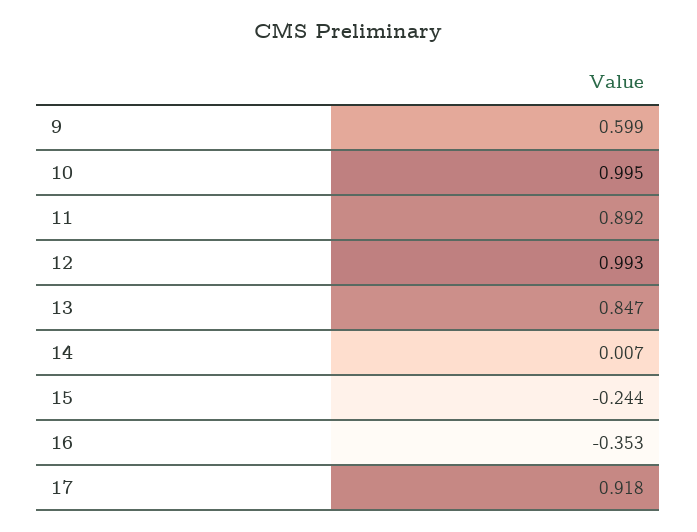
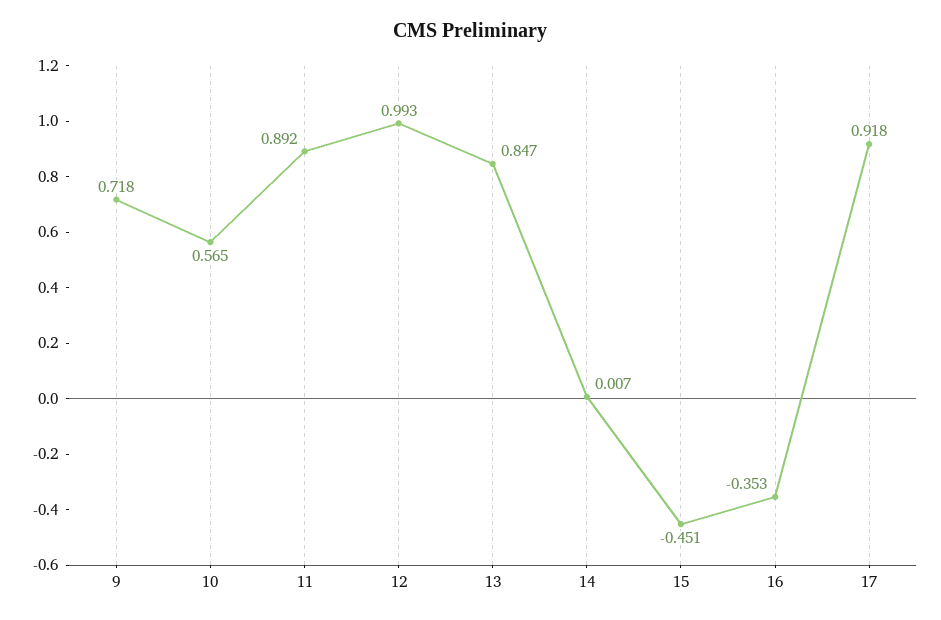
  {
-   "9": 0.599,
+   "9": 0.718,
-   "10": 0.995,
+   "10": 0.565,
    "11": 0.892,
    "12": 0.993,
    "13": 0.847,
    "14": 0.007,
-   "15": -0.244,
+   "15": -0.451,
    "16": -0.353,
    "17": 0.918
  }

